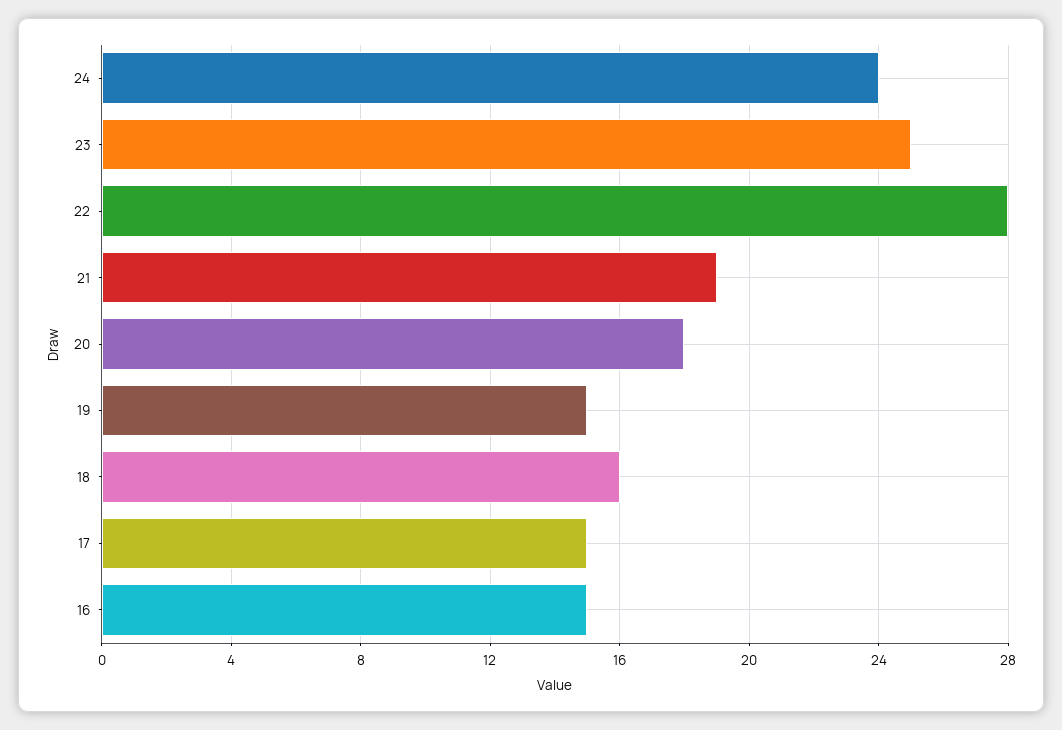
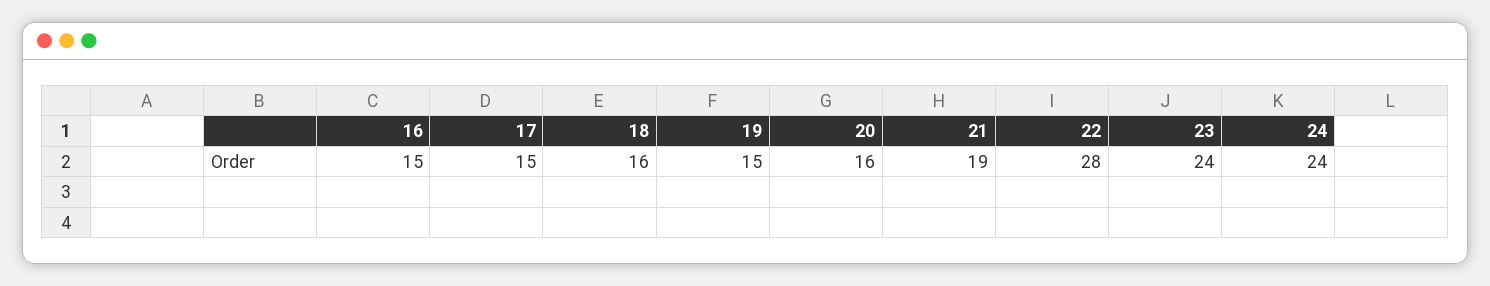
  {
    "24": 24,
-   "23": 25,
+   "23": 24,
    "22": 28,
    "21": 19,
-   "20": 18,
+   "20": 16,
    "19": 15,
    "18": 16,
    "17": 15,
    "16": 15
  }

